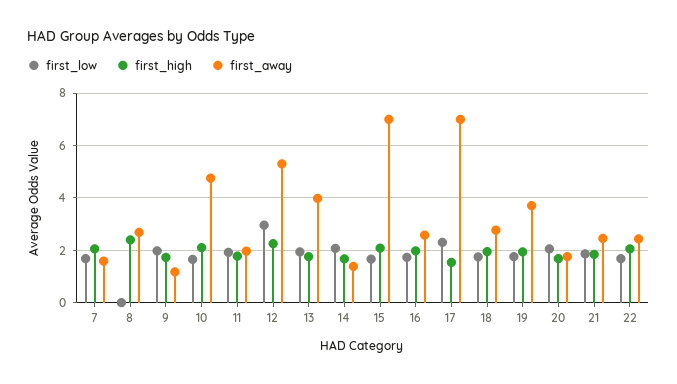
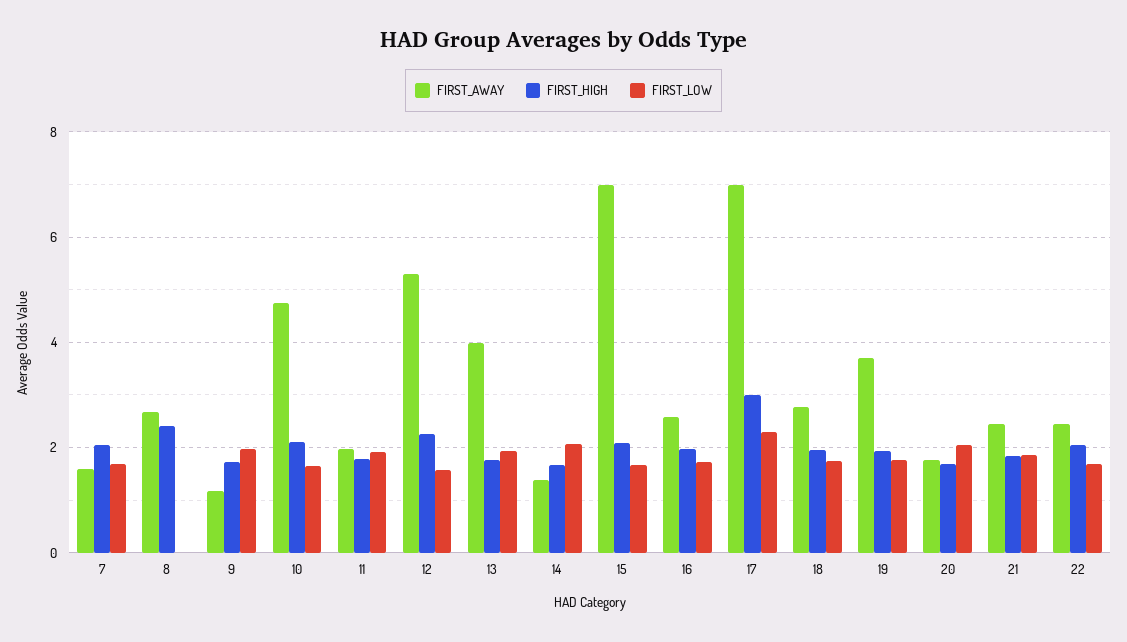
  {
    "first_low": {
      "7": 1.6,
      "8": 0,
      "9": 2,
      "10": 1.6,
      "11": 2,
-     "12": 3,
+     "12": 1.6,
      "13": 2,
      "14": 2,
      "15": 1.6,
      "16": 1.8,
      "17": 2.4,
      "18": 1.8,
      "19": 1.8,
      "20": 2,
      "21": 1.8,
      "22": 1.6
    },
    "first_high": {
      "7": 2,
      "8": 2.4,
      "9": 1.8,
      "10": 2.2,
      "11": 1.8,
      "12": 2.2,
      "13": 1.8,
      "14": 1.6,
      "15": 2,
      "16": 2,
-     "17": 1.5,
+     "17": 3,
      "18": 2,
      "19": 2,
      "20": 1.6,
      "21": 1.8,
      "22": 2
    },
    "first_away": {
      "7": 1.6,
      "8": 2.6,
      "9": 1.2,
      "10": 4.8,
      "11": 2,
      "12": 5.4,
      "13": 4,
      "14": 1.4,
      "15": 7,
      "16": 2.6,
      "17": 7,
      "18": 2.8,
      "19": 3.8,
      "20": 1.8,
      "21": 2.4,
      "22": 2.4
    }
  }

